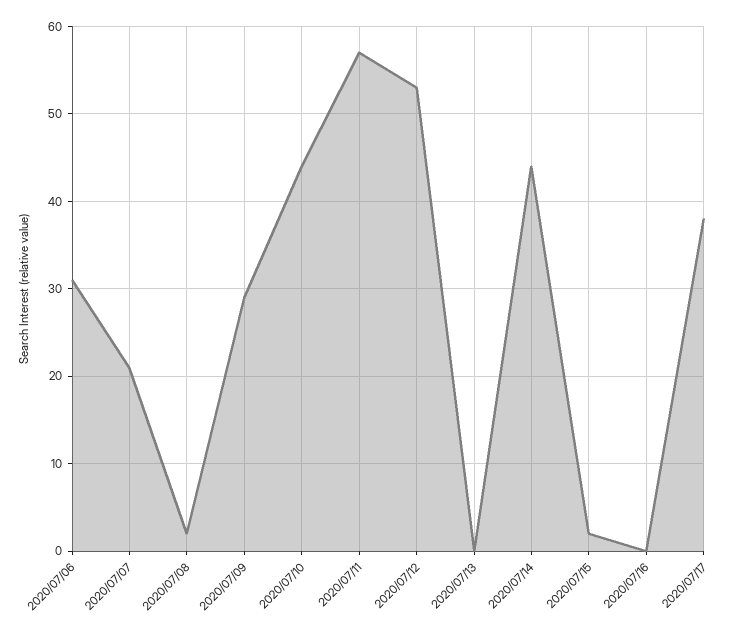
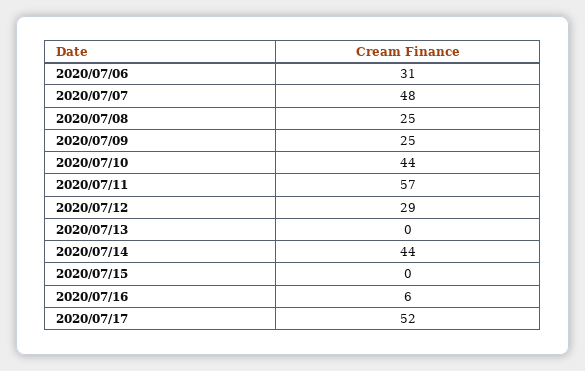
  {
    "2020/07/06": 31,
-   "2020/07/07": 21,
+   "2020/07/07": 48,
-   "2020/07/08": 2,
+   "2020/07/08": 25,
-   "2020/07/09": 29,
+   "2020/07/09": 25,
    "2020/07/10": 44,
    "2020/07/11": 57,
-   "2020/07/12": 53,
+   "2020/07/12": 29,
    "2020/07/13": 0,
    "2020/07/14": 44,
-   "2020/07/15": 2,
+   "2020/07/15": 0,
-   "2020/07/16": 0,
+   "2020/07/16": 6,
-   "2020/07/17": 38
+   "2020/07/17": 52
  }

